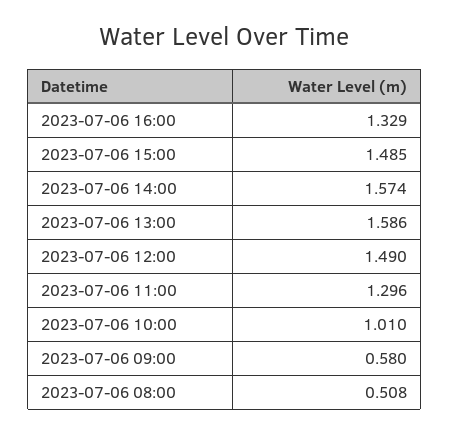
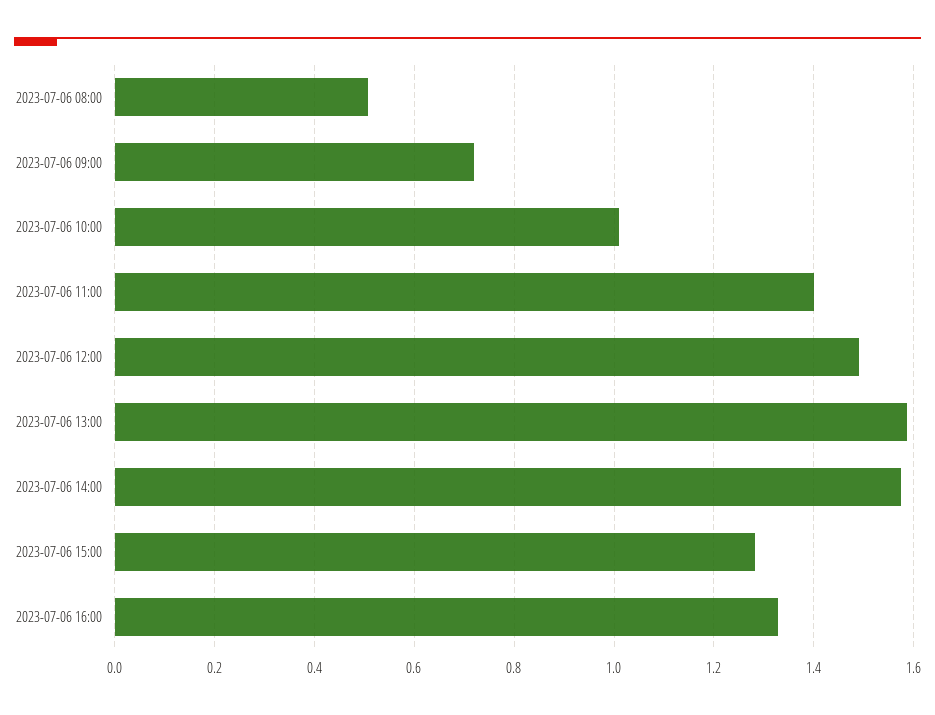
  {
    "2023-07-06 16:00": 1.329,
-   "2023-07-06 15:00": 1.485,
+   "2023-07-06 15:00": 1.28,
    "2023-07-06 14:00": 1.574,
    "2023-07-06 13:00": 1.586,
    "2023-07-06 12:00": 1.49,
-   "2023-07-06 11:00": 1.296,
+   "2023-07-06 11:00": 1.4,
    "2023-07-06 10:00": 1.01,
-   "2023-07-06 09:00": 0.58,
+   "2023-07-06 09:00": 0.72,
    "2023-07-06 08:00": 0.508
  }

